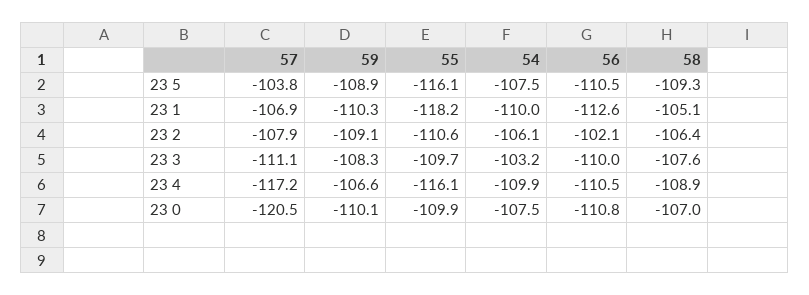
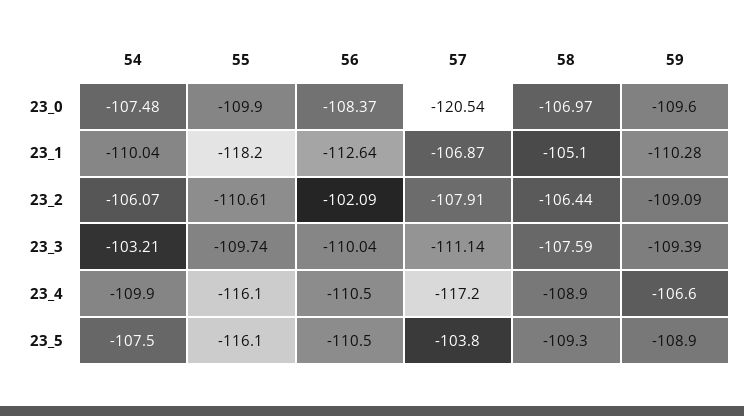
  {
    "57": {
      "23 5": -103.8,
      "23 1": -106.87,
      "23 2": -107.91,
      "23 3": -111.14,
      "23 4": -117.2,
      "23 0": -120.54
    },
    "59": {
      "23 5": -108.9,
      "23 1": -110.28,
      "23 2": -109.09,
-     "23 3": -108.3,
+     "23 3": -109.39,
      "23 4": -106.6,
-     "23 0": -110.1
+     "23 0": -109.6
    },
    "55": {
      "23 5": -116.1,
      "23 1": -118.2,
      "23 2": -110.61,
      "23 3": -109.74,
      "23 4": -116.1,
      "23 0": -109.9
    },
    "54": {
      "23 5": -107.5,
      "23 1": -110.04,
      "23 2": -106.07,
      "23 3": -103.21,
      "23 4": -109.9,
      "23 0": -107.48
    },
    "56": {
      "23 5": -110.5,
      "23 1": -112.64,
      "23 2": -102.09,
      "23 3": -110.04,
      "23 4": -110.5,
-     "23 0": -110.8
+     "23 0": -108.37
    },
    "58": {
      "23 5": -109.3,
      "23 1": -105.1,
      "23 2": -106.44,
      "23 3": -107.59,
      "23 4": -108.9,
      "23 0": -106.97
    }
  }

